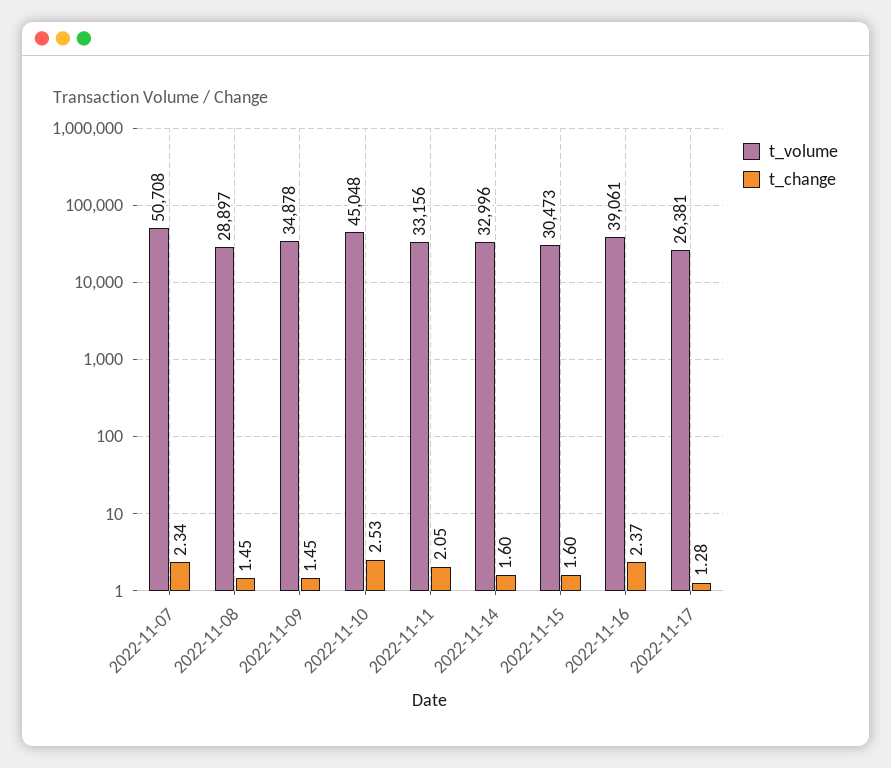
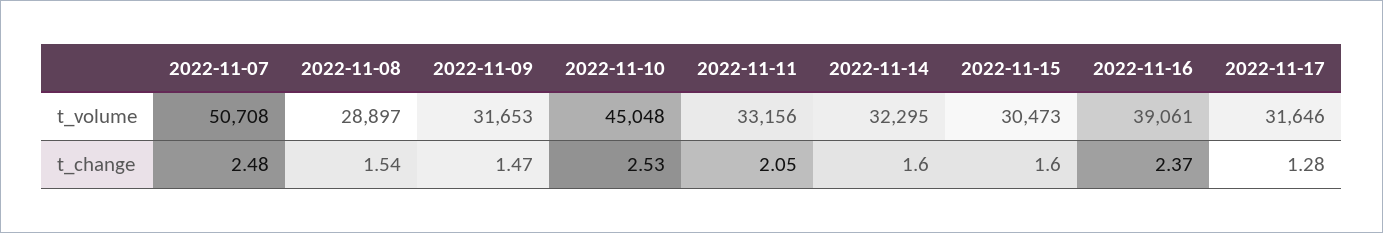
  {
    "t_volume": {
      "2022-11-07": 50708,
      "2022-11-08": 28897,
-     "2022-11-09": 34878,
+     "2022-11-09": 31653,
      "2022-11-10": 45048,
      "2022-11-11": 33156,
-     "2022-11-14": 32996,
+     "2022-11-14": 32295,
      "2022-11-15": 30473,
      "2022-11-16": 39061,
-     "2022-11-17": 26381
+     "2022-11-17": 31646
    },
    "t_change": {
-     "2022-11-07": 2.34,
+     "2022-11-07": 2.48,
-     "2022-11-08": 1.45,
+     "2022-11-08": 1.54,
-     "2022-11-09": 1.45,
+     "2022-11-09": 1.47,
      "2022-11-10": 2.53,
      "2022-11-11": 2.05,
      "2022-11-14": 1.6,
      "2022-11-15": 1.6,
      "2022-11-16": 2.37,
      "2022-11-17": 1.28
    }
  }

